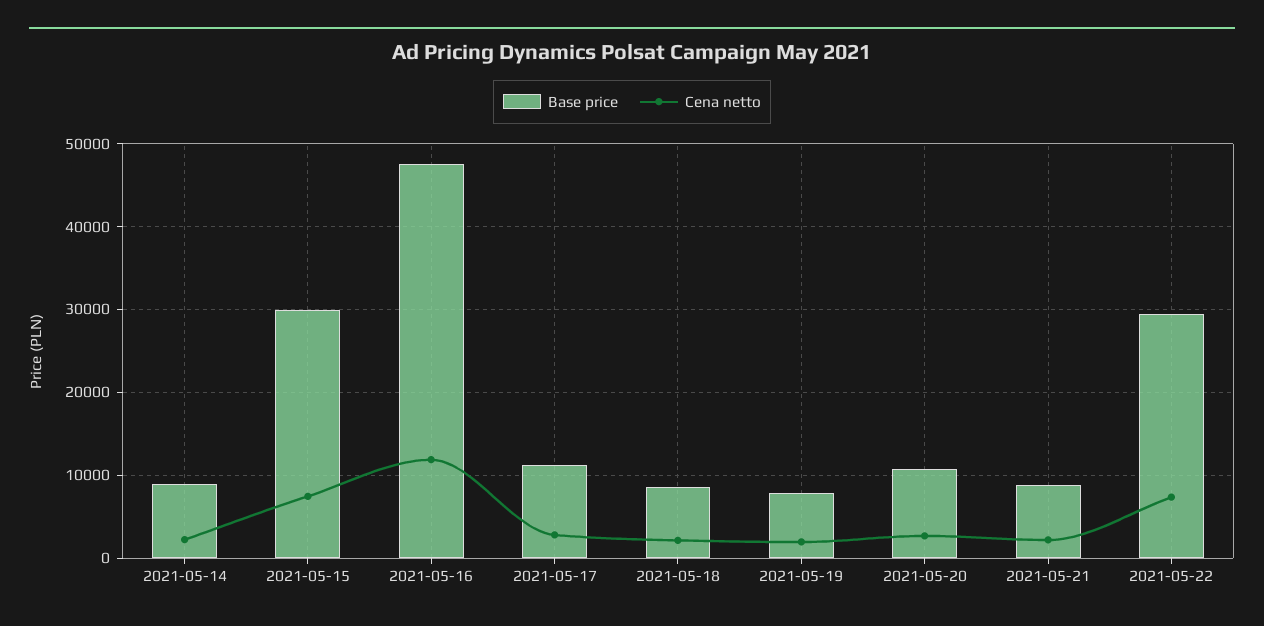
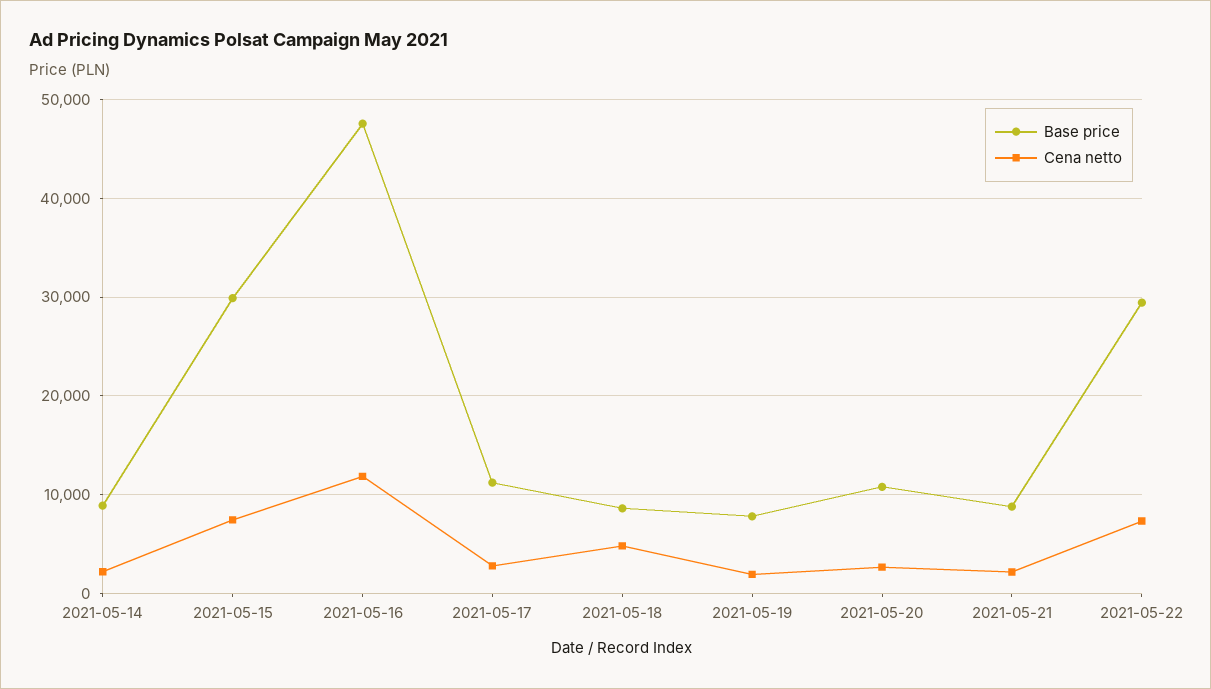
  {
    "Base price": {
      "2021-05-14": 9000,
      "2021-05-15": 30000,
      "2021-05-16": 48000,
      "2021-05-17": 11000,
      "2021-05-18": 9000,
      "2021-05-19": 8000,
      "2021-05-20": 11000,
      "2021-05-21": 9000,
      "2021-05-22": 29000
    },
    "Cena netto": {
      "2021-05-14": 2000,
      "2021-05-15": 7000,
      "2021-05-16": 12000,
      "2021-05-17": 3000,
-     "2021-05-18": 2000,
+     "2021-05-18": 5000,
      "2021-05-19": 2000,
      "2021-05-20": 3000,
      "2021-05-21": 2000,
      "2021-05-22": 7000
    }
  }

